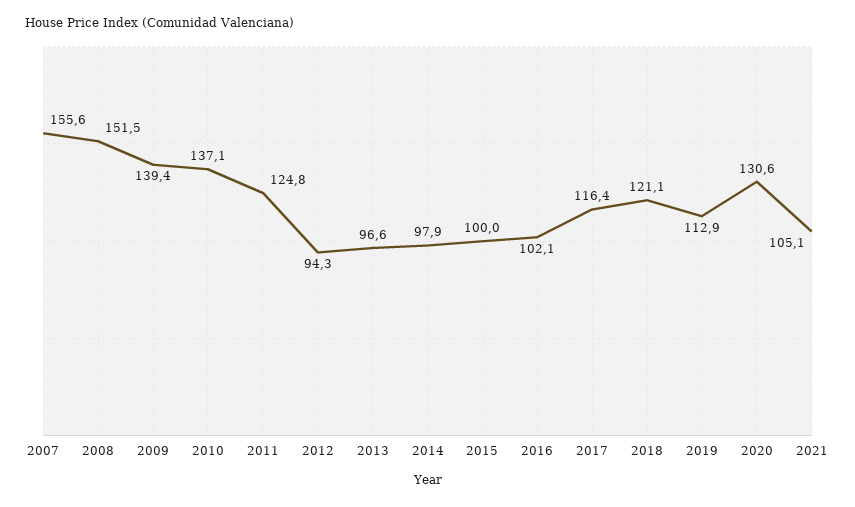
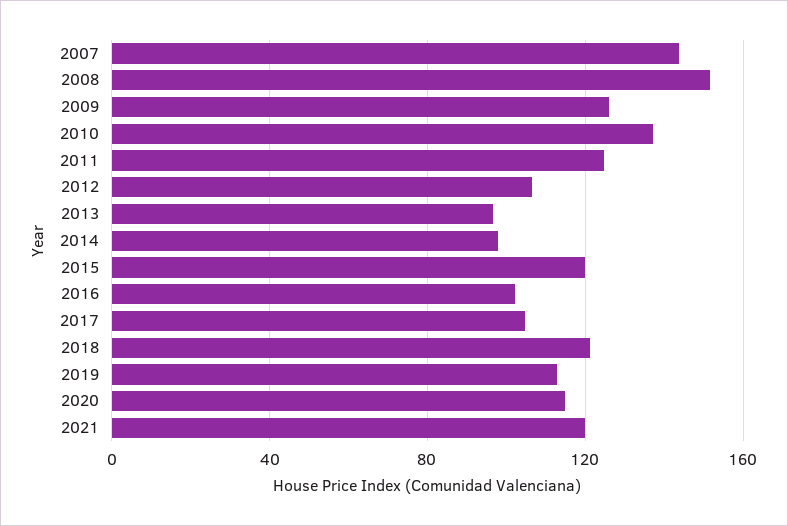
  {
-   "2007": 155.6,
+   "2007": 145,
    "2008": 151.5,
-   "2009": 139.4,
+   "2009": 125,
    "2010": 137.1,
    "2011": 124.8,
-   "2012": 94.3,
+   "2012": 105,
    "2013": 96.6,
    "2014": 97.9,
-   "2015": 100,
+   "2015": 120,
    "2016": 102.1,
-   "2017": 116.4,
+   "2017": 105,
    "2018": 121.1,
    "2019": 112.9,
-   "2020": 130.6,
+   "2020": 115,
-   "2021": 105.1
+   "2021": 120
  }

